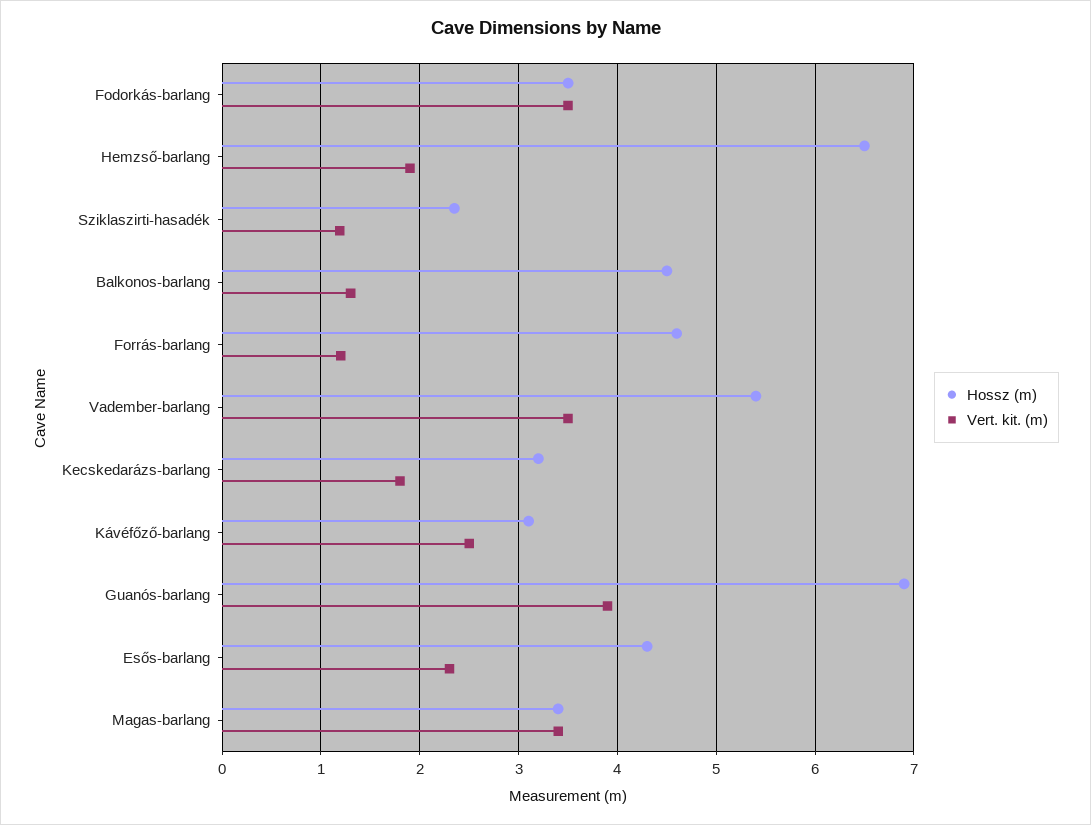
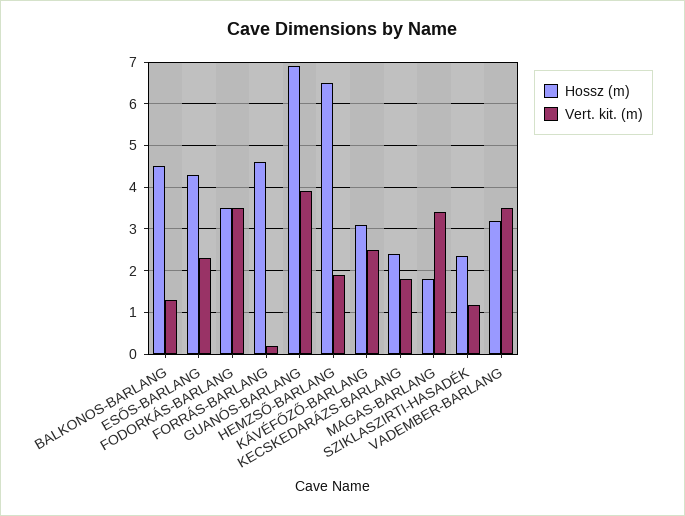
  {
    "Hossz (m)": {
      "Fodorkás-barlang": 3.5,
      "Hemzső-barlang": 6.5,
      "Sziklaszirti-hasadék": 2.4,
      "Balkonos-barlang": 4.5,
      "Forrás-barlang": 4.6,
-     "Vadember-barlang": 5.4,
+     "Vadember-barlang": 3.2,
-     "Kecskedarázs-barlang": 3.2,
+     "Kecskedarázs-barlang": 2.4,
      "Kávéfőző-barlang": 3.1,
      "Guanós-barlang": 6.9,
      "Esős-barlang": 4.3,
-     "Magas-barlang": 3.4
+     "Magas-barlang": 1.8
    },
    "Vert. kit. (m)": {
      "Fodorkás-barlang": 3.5,
      "Hemzső-barlang": 1.9,
      "Sziklaszirti-hasadék": 1.2,
      "Balkonos-barlang": 1.3,
-     "Forrás-barlang": 1.2,
+     "Forrás-barlang": 0.2,
      "Vadember-barlang": 3.5,
      "Kecskedarázs-barlang": 1.8,
      "Kávéfőző-barlang": 2.5,
      "Guanós-barlang": 3.9,
      "Esős-barlang": 2.3,
      "Magas-barlang": 3.4
    }
  }

